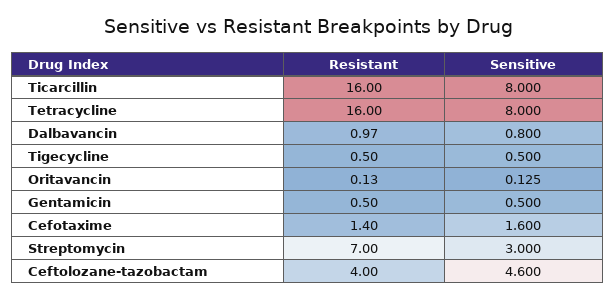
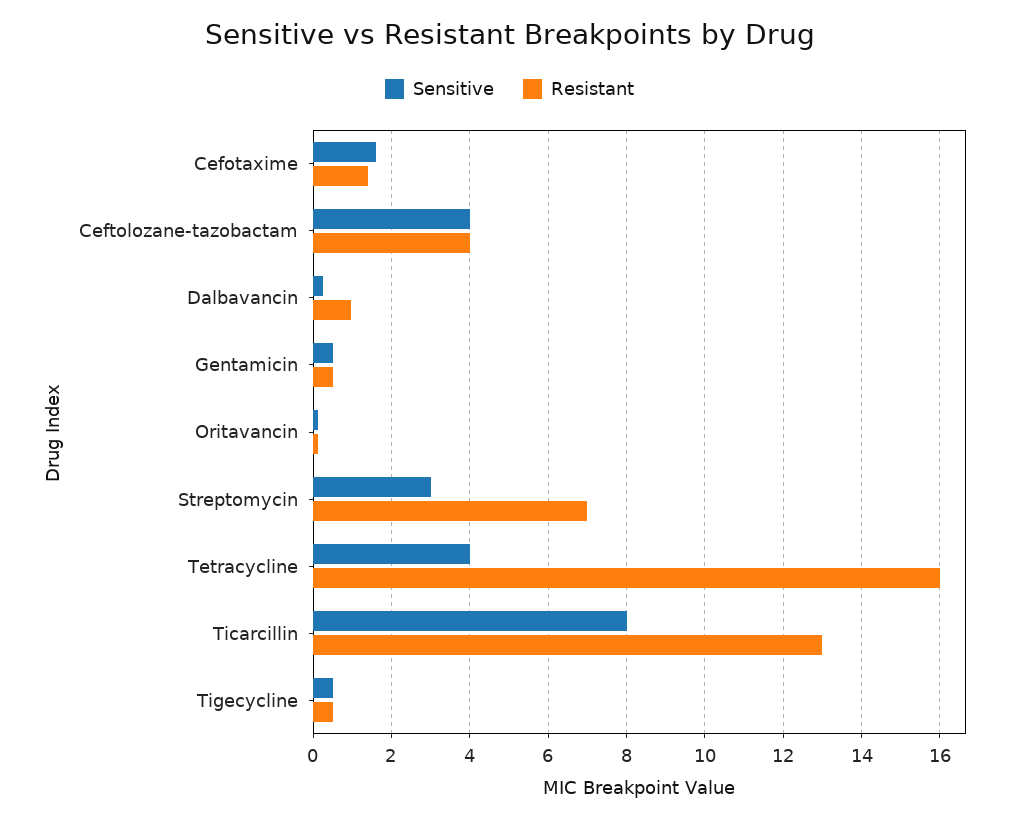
  {
    "Resistant": {
-     "Ticarcillin": 16,
+     "Ticarcillin": 13,
      "Tetracycline": 16,
      "Dalbavancin": 0.97,
      "Tigecycline": 0.5,
      "Oritavancin": 0.13,
      "Gentamicin": 0.5,
      "Cefotaxime": 1.4,
      "Streptomycin": 7,
      "Ceftolozane-tazobactam": 4
    },
    "Sensitive": {
      "Ticarcillin": 8,
-     "Tetracycline": 8,
+     "Tetracycline": 4,
-     "Dalbavancin": 0.8,
+     "Dalbavancin": 0.2,
      "Tigecycline": 0.5,
      "Oritavancin": 0.125,
      "Gentamicin": 0.5,
      "Cefotaxime": 1.6,
      "Streptomycin": 3,
-     "Ceftolozane-tazobactam": 4.6
+     "Ceftolozane-tazobactam": 4
    }
  }

